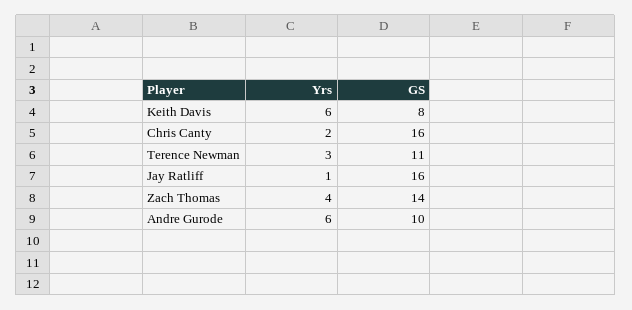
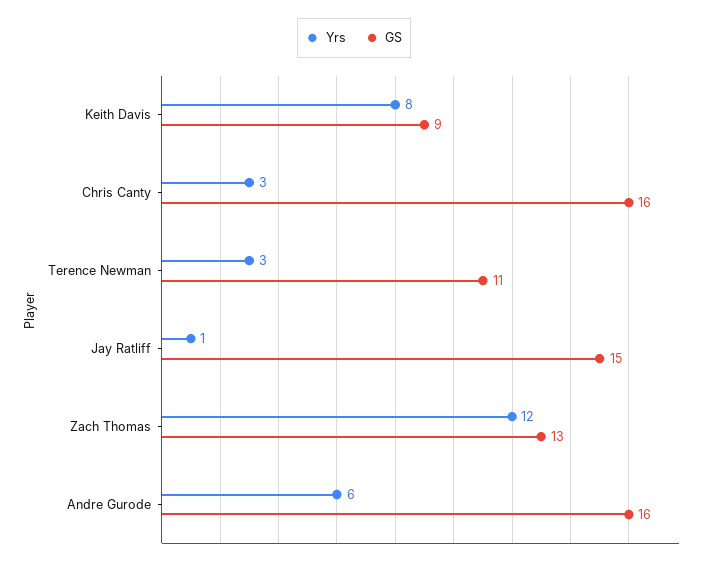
  {
    "Yrs": {
-     "Keith Davis": 6,
+     "Keith Davis": 8,
-     "Chris Canty": 2,
+     "Chris Canty": 3,
      "Terence Newman": 3,
      "Jay Ratliff": 1,
-     "Zach Thomas": 4,
+     "Zach Thomas": 12,
      "Andre Gurode": 6
    },
    "GS": {
-     "Keith Davis": 8,
+     "Keith Davis": 9,
      "Chris Canty": 16,
      "Terence Newman": 11,
-     "Jay Ratliff": 16,
+     "Jay Ratliff": 15,
-     "Zach Thomas": 14,
+     "Zach Thomas": 13,
-     "Andre Gurode": 10
+     "Andre Gurode": 16
    }
  }

